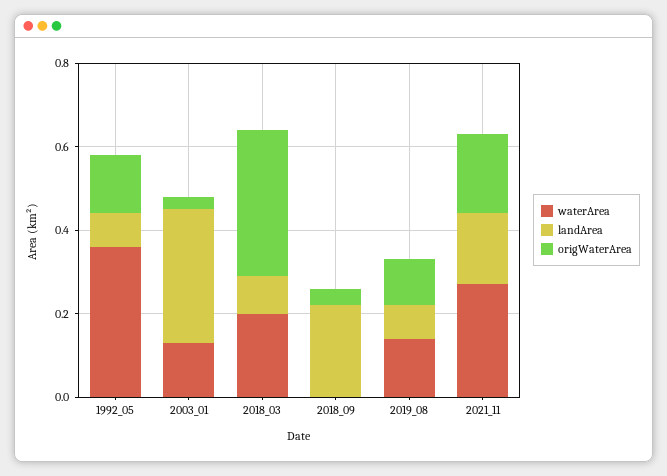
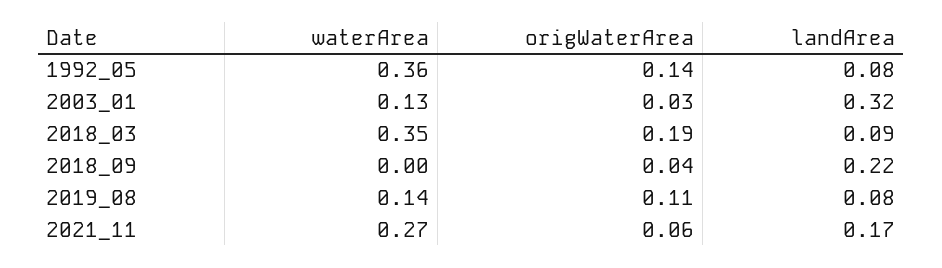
  {
    "waterArea": {
      "1992_05": 0.36,
      "2003_01": 0.13,
-     "2018_03": 0.2,
+     "2018_03": 0.35,
      "2018_09": 0,
      "2019_08": 0.14,
      "2021_11": 0.27
    },
    "landArea": {
      "1992_05": 0.08,
      "2003_01": 0.32,
      "2018_03": 0.09,
      "2018_09": 0.22,
      "2019_08": 0.08,
      "2021_11": 0.17
    },
    "origWaterArea": {
      "1992_05": 0.14,
      "2003_01": 0.03,
-     "2018_03": 0.35,
+     "2018_03": 0.19,
      "2018_09": 0.04,
      "2019_08": 0.11,
-     "2021_11": 0.2
+     "2021_11": 0.06
    }
  }

